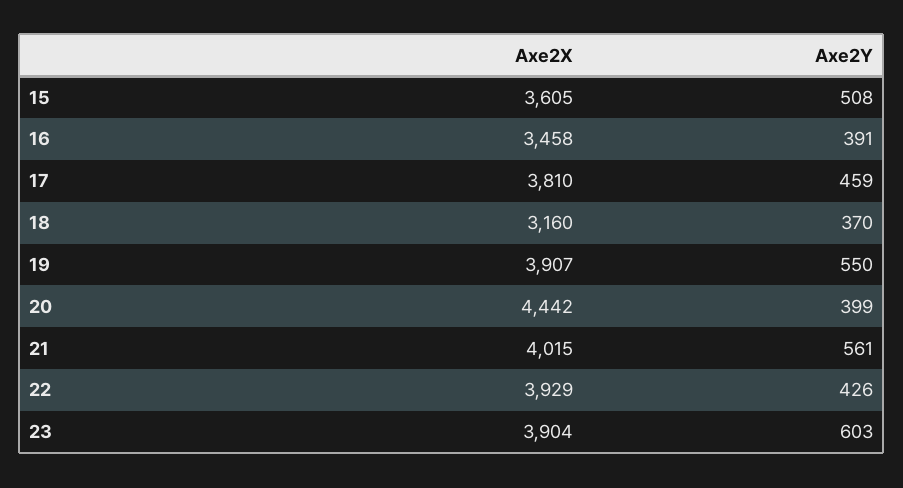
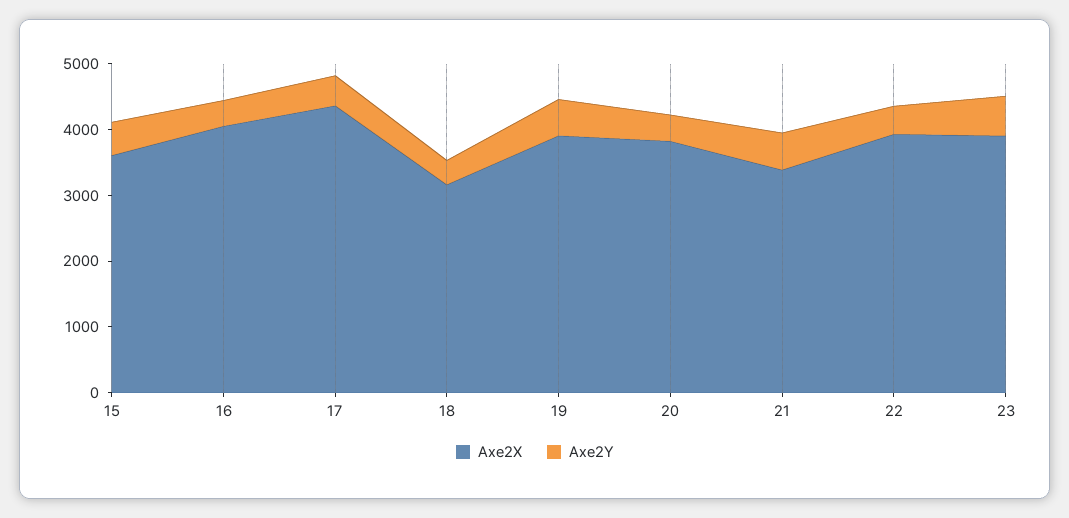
  {
    "Axe2X": {
      "15": 3605,
-     "16": 3458,
+     "16": 4000,
-     "17": 3810,
+     "17": 4400,
      "18": 3160,
      "19": 3907,
-     "20": 4442,
+     "20": 3800,
-     "21": 4015,
+     "21": 3400,
      "22": 3929,
      "23": 3904
    },
    "Axe2Y": {
      "15": 508,
      "16": 391,
      "17": 459,
      "18": 370,
      "19": 550,
      "20": 399,
      "21": 561,
      "22": 426,
      "23": 603
    }
  }

